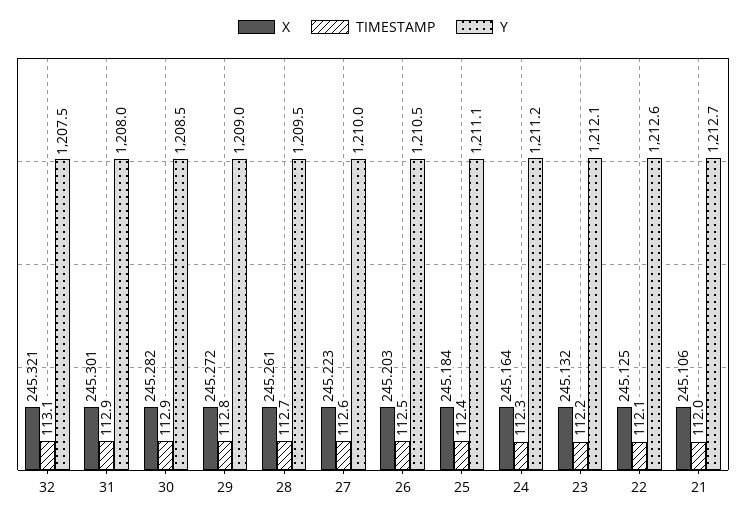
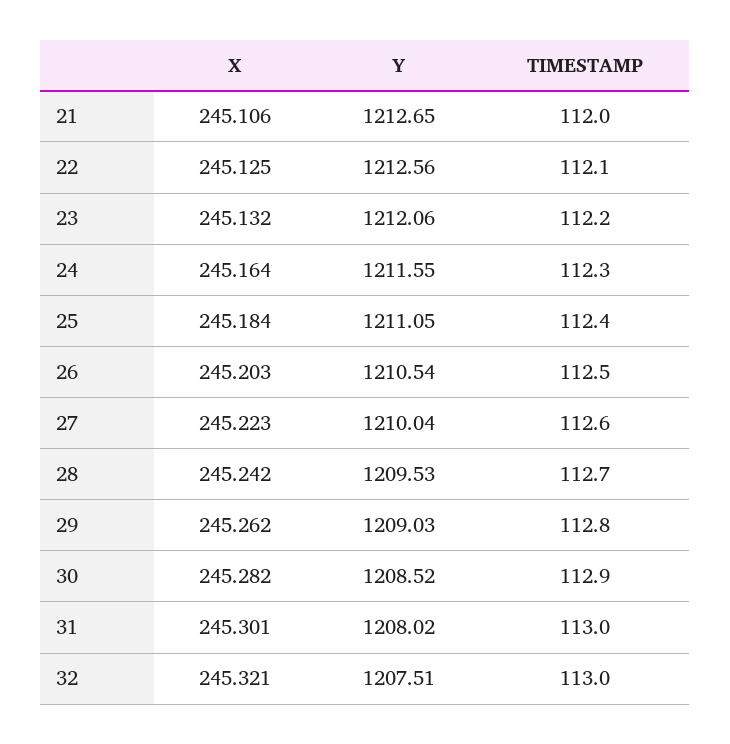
  {
    "X": {
      "32": 245.321,
      "31": 245.301,
      "30": 245.282,
-     "29": 245.272,
+     "29": 245.262,
-     "28": 245.261,
+     "28": 245.242,
      "27": 245.223,
      "26": 245.203,
      "25": 245.184,
      "24": 245.164,
      "23": 245.132,
      "22": 245.125,
      "21": 245.106
    },
    "TIMESTAMP": {
-     "32": 113.1,
+     "32": 113,
-     "31": 112.9,
+     "31": 113,
      "30": 112.9,
      "29": 112.8,
      "28": 112.7,
      "27": 112.6,
      "26": 112.5,
      "25": 112.4,
      "24": 112.3,
      "23": 112.2,
      "22": 112.1,
      "21": 112
    },
    "Y": {
      "32": 1207.51,
      "31": 1208.02,
      "30": 1208.52,
      "29": 1209.03,
      "28": 1209.53,
      "27": 1210.04,
      "26": 1210.54,
      "25": 1211.05,
-     "24": 1211.2,
+     "24": 1211.55,
      "23": 1212.06,
      "22": 1212.56,
      "21": 1212.65
    }
  }

